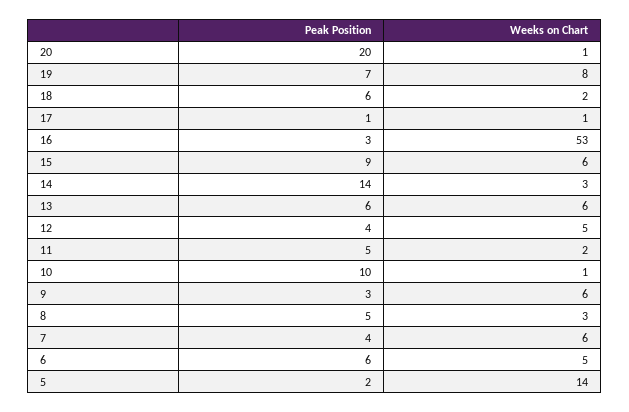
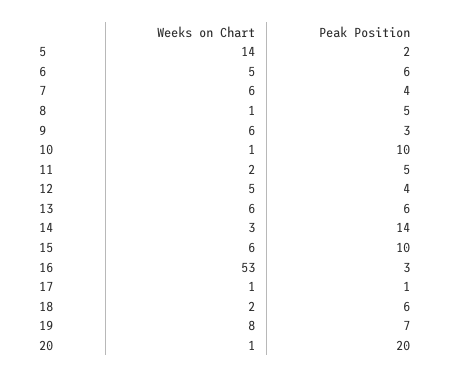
  {
    "Peak Position": {
      "20": 20,
      "19": 7,
      "18": 6,
      "17": 1,
      "16": 3,
-     "15": 9,
+     "15": 10,
      "14": 14,
      "13": 6,
      "12": 4,
      "11": 5,
      "10": 10,
      "9": 3,
      "8": 5,
      "7": 4,
      "6": 6,
      "5": 2
    },
    "Weeks on Chart": {
      "20": 1,
      "19": 8,
      "18": 2,
      "17": 1,
      "16": 53,
      "15": 6,
      "14": 3,
      "13": 6,
      "12": 5,
      "11": 2,
      "10": 1,
      "9": 6,
-     "8": 3,
+     "8": 1,
      "7": 6,
      "6": 5,
      "5": 14
    }
  }

